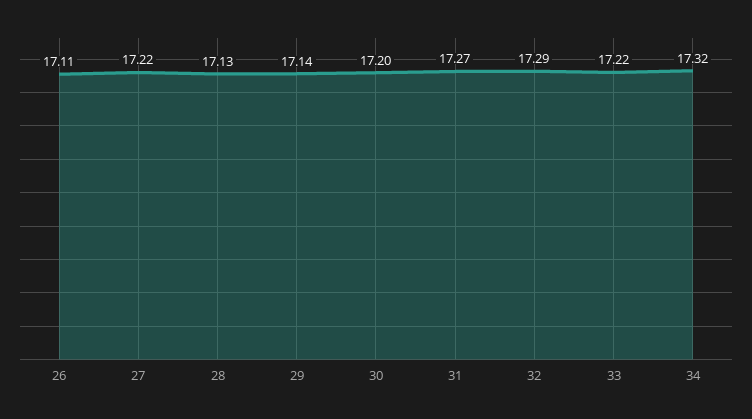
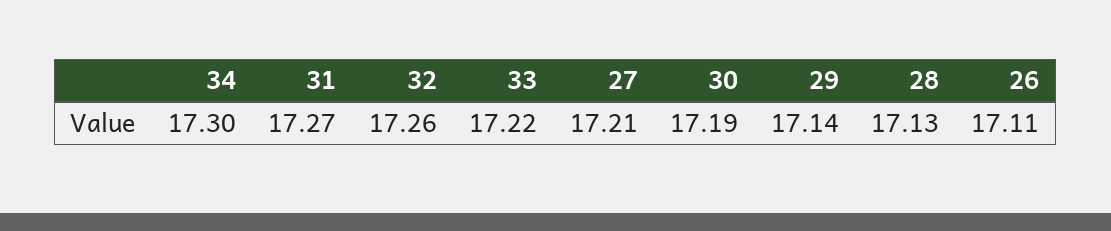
  {
    "26": 17.11,
-   "27": 17.22,
+   "27": 17.21,
    "28": 17.13,
    "29": 17.14,
-   "30": 17.2,
+   "30": 17.19,
    "31": 17.27,
-   "32": 17.29,
+   "32": 17.26,
    "33": 17.22,
-   "34": 17.32
+   "34": 17.3
  }

